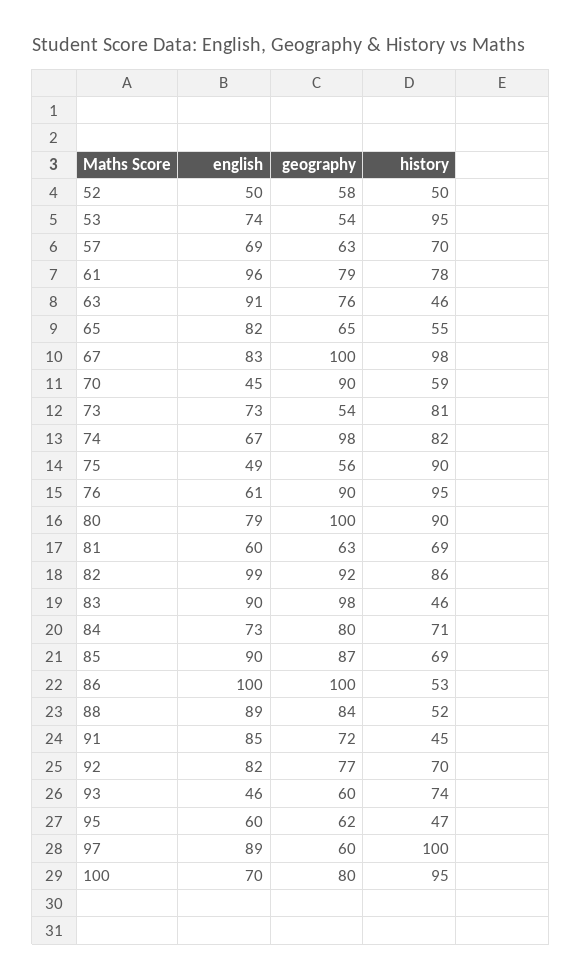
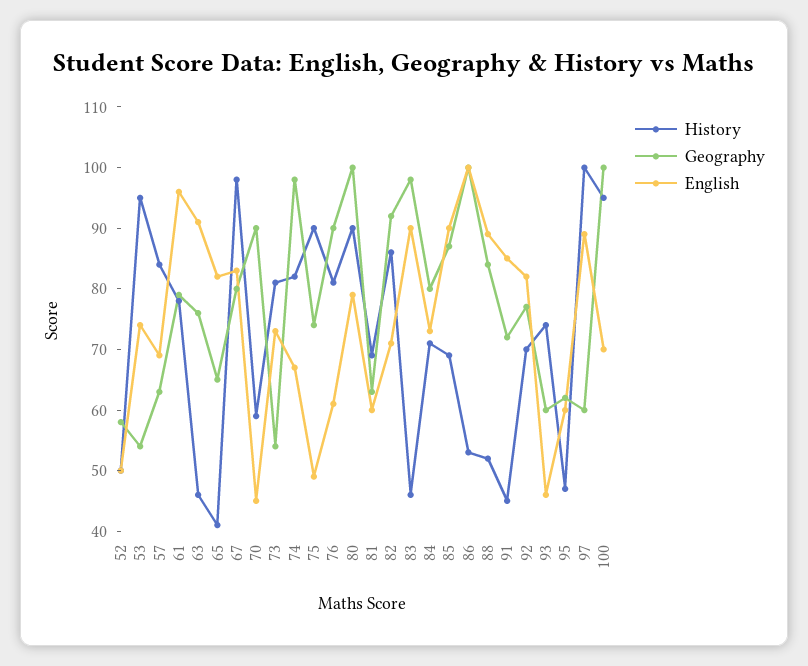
  {
    "english": {
      "52": 50,
      "53": 74,
      "57": 69,
      "61": 96,
      "63": 91,
      "65": 82,
      "67": 83,
      "70": 45,
      "73": 73,
      "74": 67,
      "75": 49,
      "76": 61,
      "80": 79,
      "81": 60,
-     "82": 99,
+     "82": 70,
      "83": 90,
      "84": 73,
      "85": 90,
      "86": 100,
      "88": 89,
      "91": 85,
      "92": 82,
      "93": 46,
      "95": 60,
      "97": 89,
      "100": 70
    },
    "geography": {
      "52": 58,
      "53": 54,
      "57": 63,
      "61": 79,
      "63": 76,
      "65": 65,
-     "67": 100,
+     "67": 80,
      "70": 90,
      "73": 54,
      "74": 98,
-     "75": 56,
+     "75": 75,
      "76": 90,
      "80": 100,
      "81": 63,
      "82": 92,
      "83": 98,
      "84": 80,
      "85": 87,
      "86": 100,
      "88": 84,
      "91": 72,
      "92": 77,
      "93": 60,
      "95": 62,
      "97": 60,
-     "100": 80
+     "100": 100
    },
    "history": {
      "52": 50,
      "53": 95,
-     "57": 70,
+     "57": 85,
      "61": 78,
      "63": 46,
-     "65": 55,
+     "65": 40,
      "67": 98,
      "70": 59,
      "73": 81,
      "74": 82,
      "75": 90,
-     "76": 95,
+     "76": 80,
      "80": 90,
      "81": 69,
      "82": 86,
      "83": 46,
      "84": 71,
      "85": 69,
      "86": 53,
      "88": 52,
      "91": 45,
      "92": 70,
      "93": 74,
      "95": 47,
      "97": 100,
      "100": 95
    }
  }

